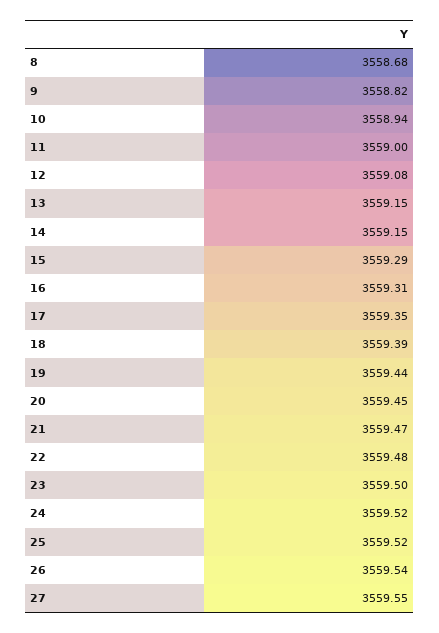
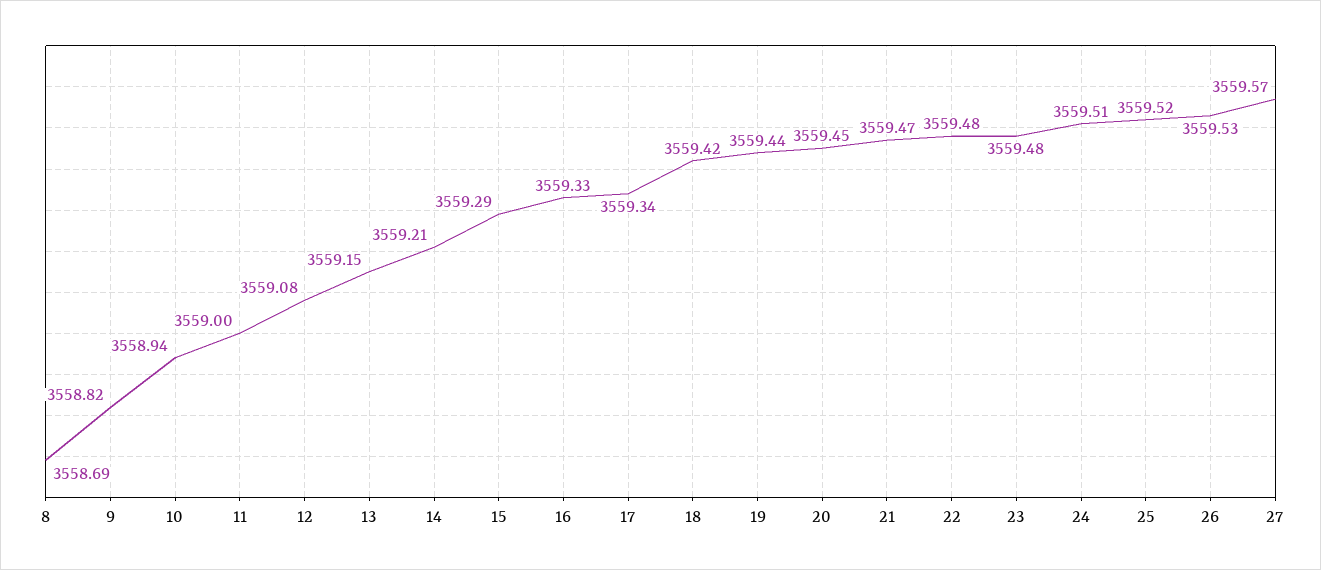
  {
-   "8": 3558.68,
+   "8": 3558.69,
    "9": 3558.82,
    "10": 3558.94,
    "11": 3559,
    "12": 3559.08,
    "13": 3559.15,
-   "14": 3559.15,
+   "14": 3559.21,
    "15": 3559.29,
-   "16": 3559.31,
+   "16": 3559.33,
-   "17": 3559.35,
+   "17": 3559.34,
-   "18": 3559.39,
+   "18": 3559.42,
    "19": 3559.44,
    "20": 3559.45,
    "21": 3559.47,
    "22": 3559.48,
-   "23": 3559.5,
+   "23": 3559.48,
-   "24": 3559.52,
+   "24": 3559.51,
    "25": 3559.52,
-   "26": 3559.54,
+   "26": 3559.53,
-   "27": 3559.55
+   "27": 3559.57
  }

